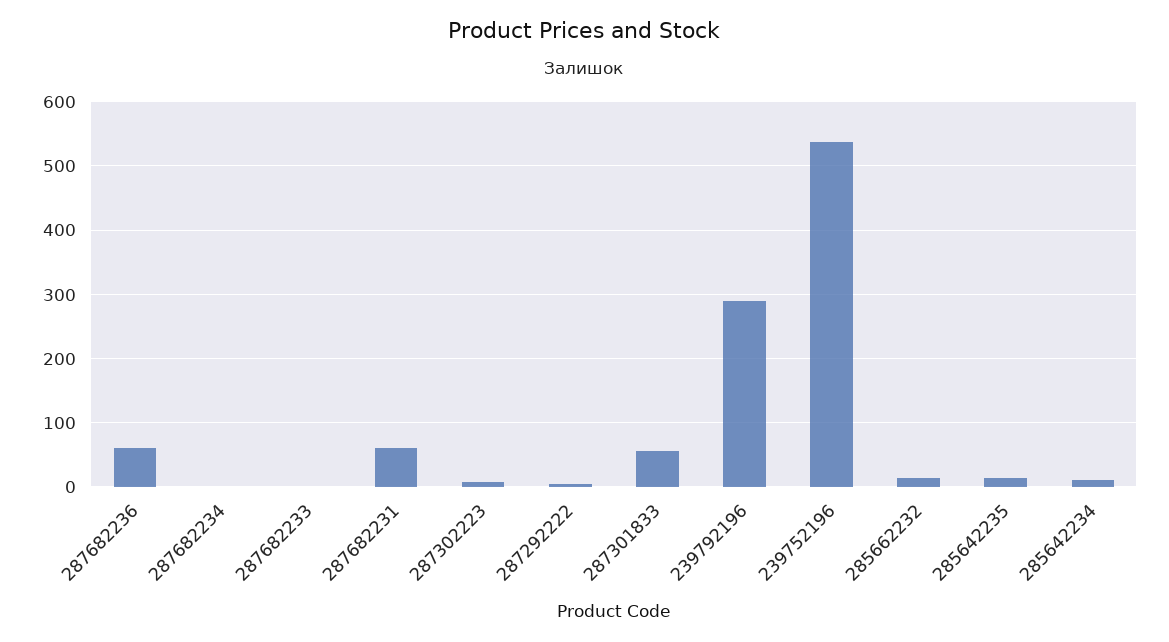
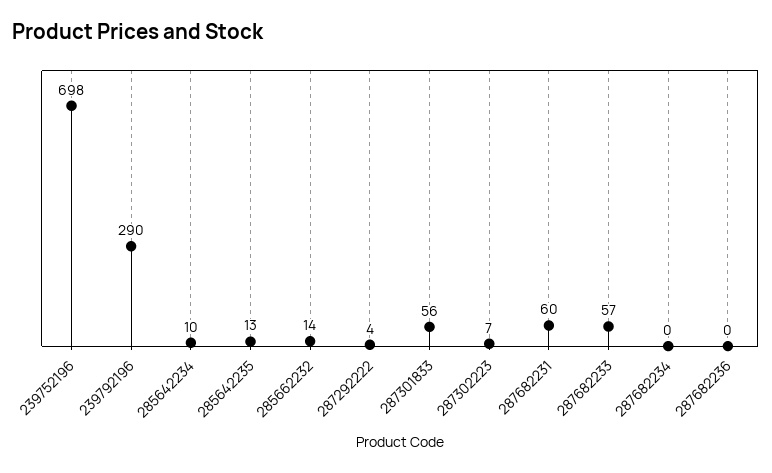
  {
-   "287682236": 60,
+   "287682236": 0,
    "287682234": 0,
-   "287682233": 0,
+   "287682233": 57,
    "287682231": 60,
    "287302223": 7,
    "287292222": 4,
    "287301833": 56,
    "239792196": 290,
-   "239752196": 540,
+   "239752196": 698,
    "285662232": 14,
    "285642235": 13,
    "285642234": 10
  }

